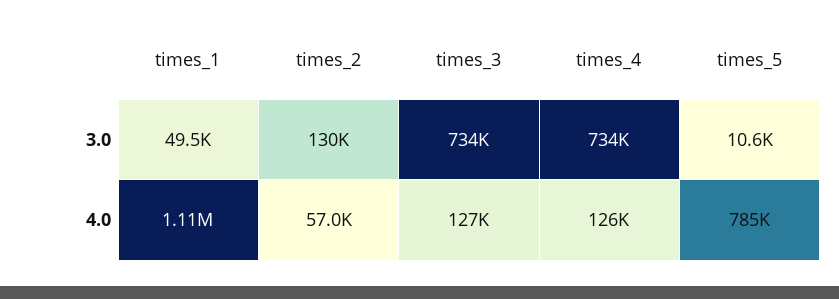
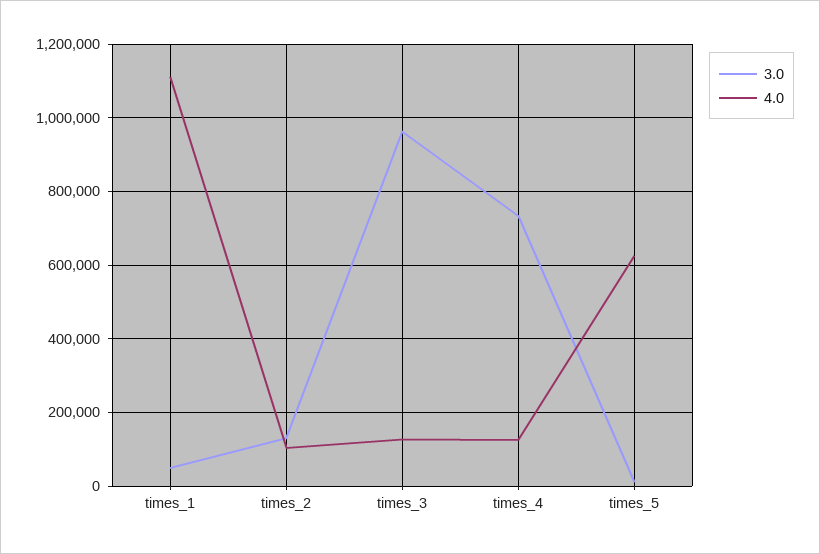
  {
    "3.0": {
      "times_1": 49500,
      "times_2": 130000,
-     "times_3": 734000,
+     "times_3": 960000,
      "times_4": 734000,
      "times_5": 10600
    },
    "4.0": {
      "times_1": 1110000,
-     "times_2": 57000,
+     "times_2": 100000,
      "times_3": 127000,
      "times_4": 126000,
-     "times_5": 785000
+     "times_5": 620000
    }
  }

